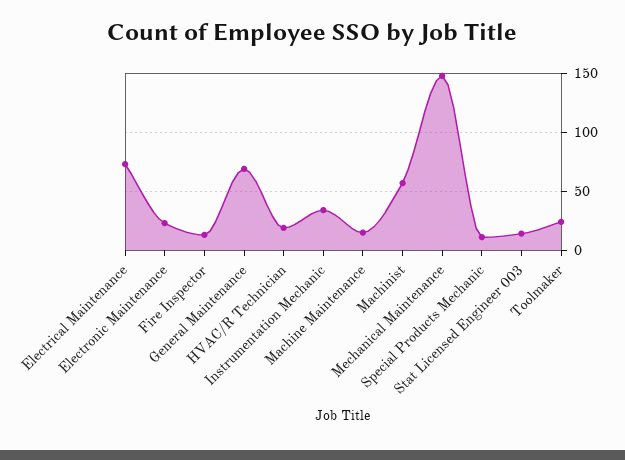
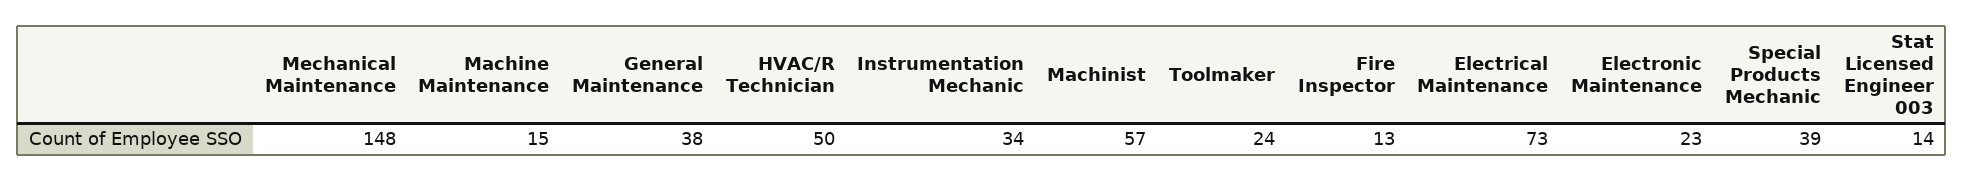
  {
    "Electrical Maintenance": 73,
    "Electronic Maintenance": 23,
    "Fire Inspector": 13,
-   "General Maintenance": 70,
+   "General Maintenance": 38,
-   "HVAC/R Technician": 20,
+   "HVAC/R Technician": 50,
    "Instrumentation Mechanic": 34,
    "Machine Maintenance": 15,
    "Machinist": 57,
    "Mechanical Maintenance": 148,
-   "Special Products Mechanic": 10,
+   "Special Products Mechanic": 39,
    "Stat Licensed Engineer 003": 14,
    "Toolmaker": 24
  }

